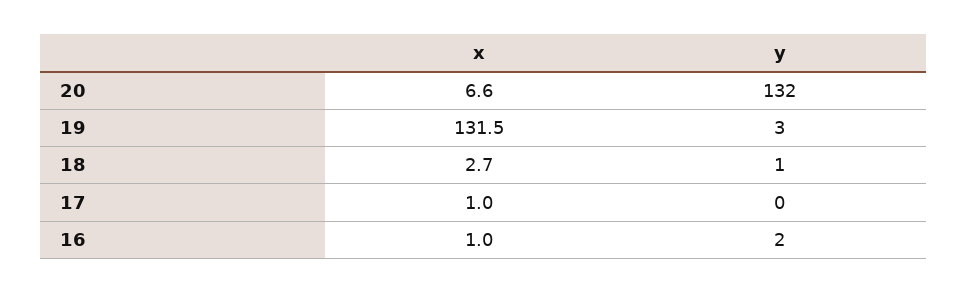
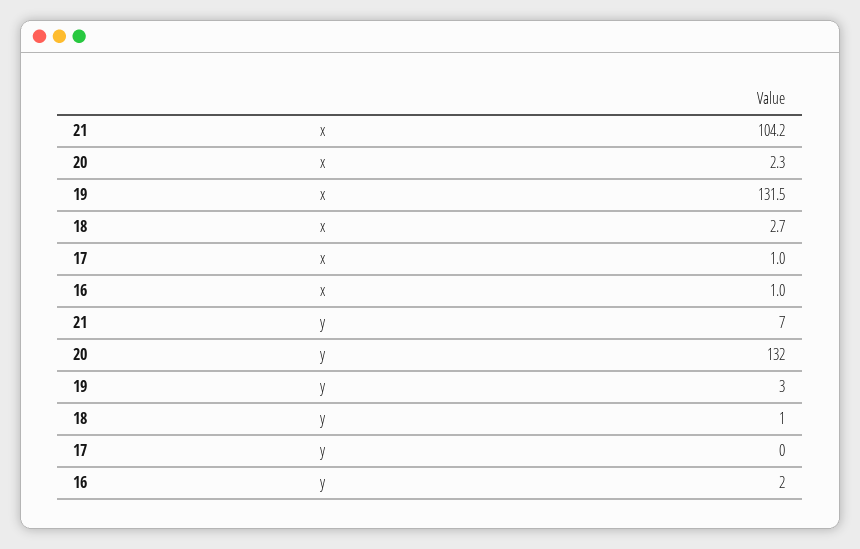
  {
    "x": {
-     "20": 6.6,
+     "20": 2.3,
      "19": 131.5,
      "18": 2.7,
      "17": 1,
-     "16": 1
+     "16": 1,
+     "21": 104.2
    },
    "y": {
      "20": 132,
      "19": 3,
      "18": 1,
      "17": 0,
-     "16": 2
+     "16": 2,
+     "21": 7
    }
  }

